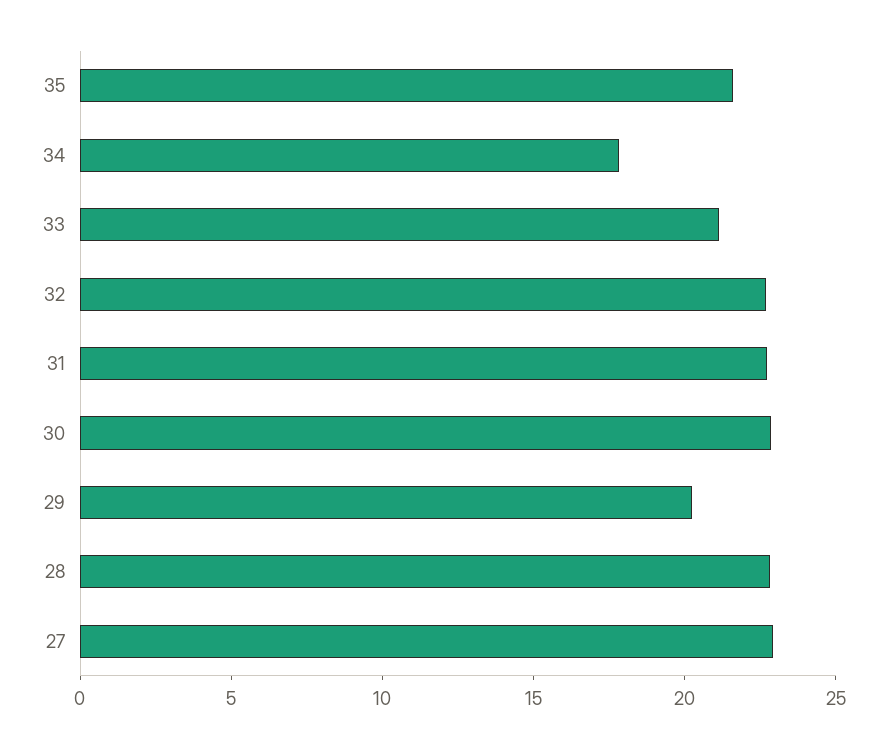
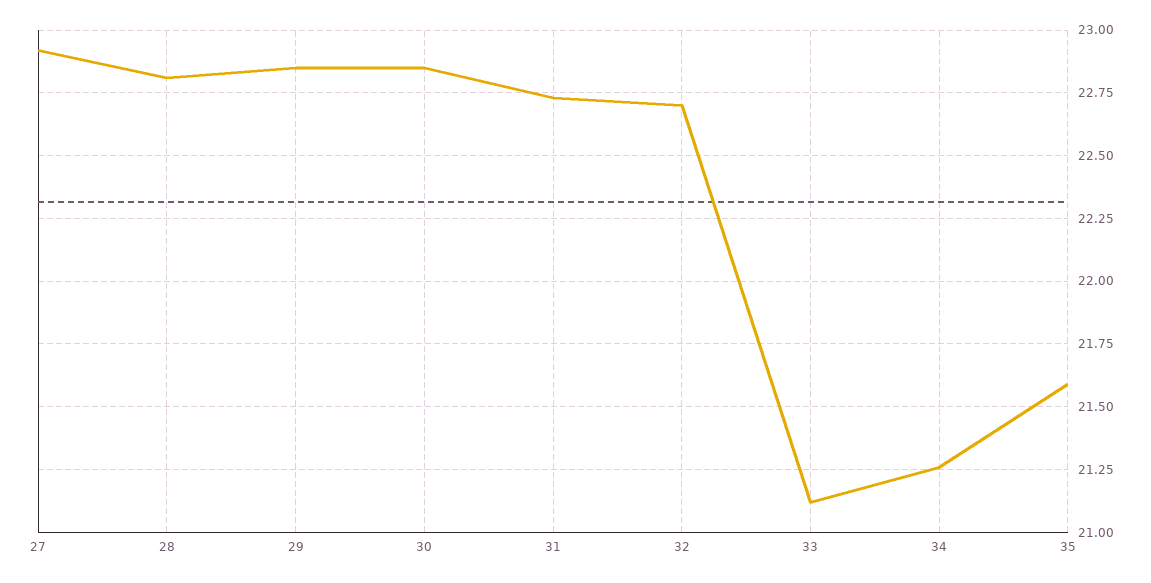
  {
    "35": 21.6,
-   "34": 18,
+   "34": 21.25,
    "33": 21.1,
    "32": 22.7,
    "31": 22.75,
    "30": 22.85,
-   "29": 20,
+   "29": 22.85,
    "28": 22.8,
    "27": 22.9
  }

